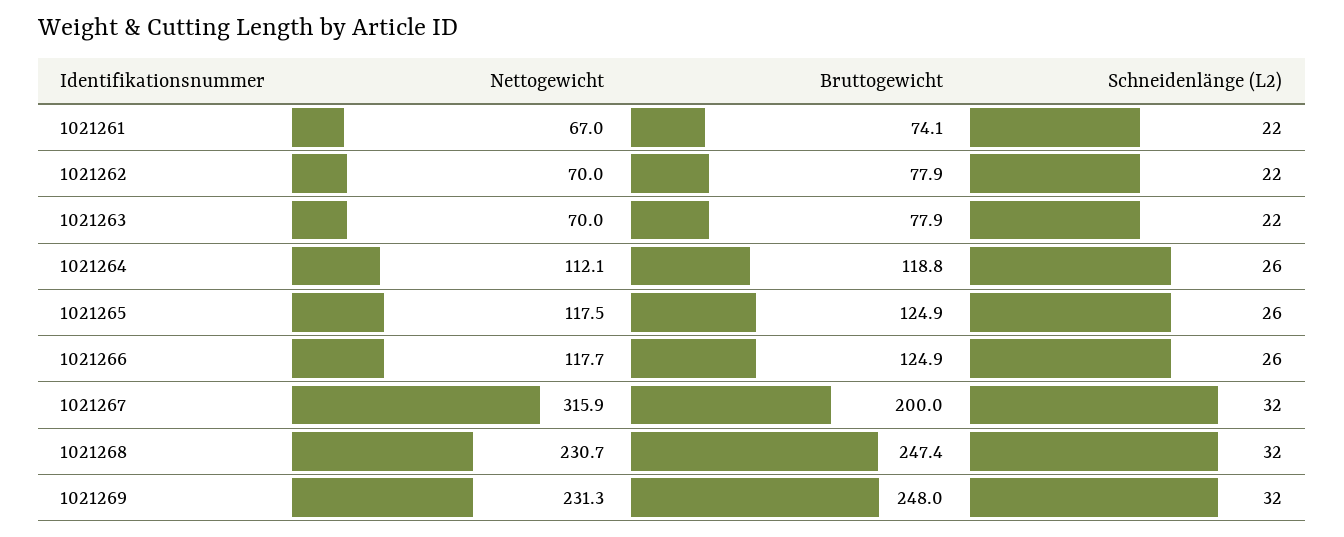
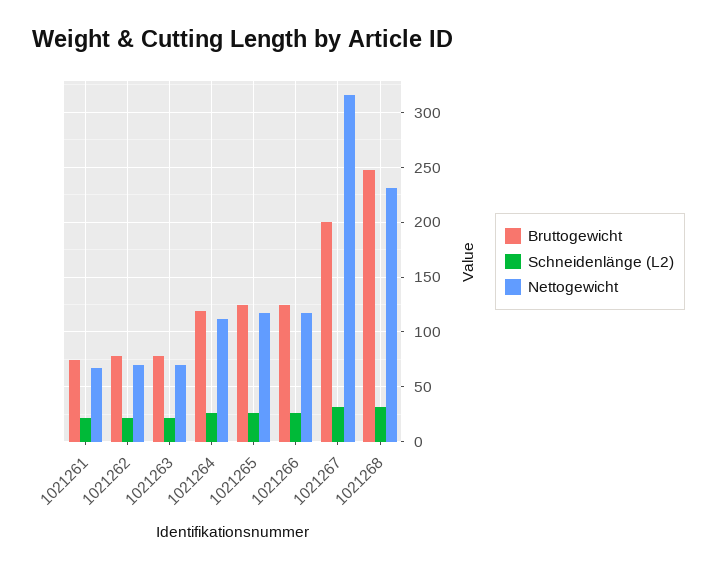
  {
    "Nettogewicht": {
      "1021261": 67,
      "1021262": 70,
      "1021263": 70,
      "1021264": 112.1,
      "1021265": 117.5,
      "1021266": 117.7,
      "1021267": 315.9,
-     "1021268": 230.7,
+     "1021268": 230.7
-     "1021269": 231.3
    },
    "Bruttogewicht": {
      "1021261": 74.1,
      "1021262": 77.9,
      "1021263": 77.9,
      "1021264": 118.8,
      "1021265": 124.9,
      "1021266": 124.9,
      "1021267": 200,
-     "1021268": 247.4,
+     "1021268": 247.4
-     "1021269": 248
    },
    "Schneidenlänge (L2)": {
      "1021261": 22,
      "1021262": 22,
      "1021263": 22,
      "1021264": 26,
      "1021265": 26,
      "1021266": 26,
      "1021267": 32,
-     "1021268": 32,
+     "1021268": 32
-     "1021269": 32
    }
  }

